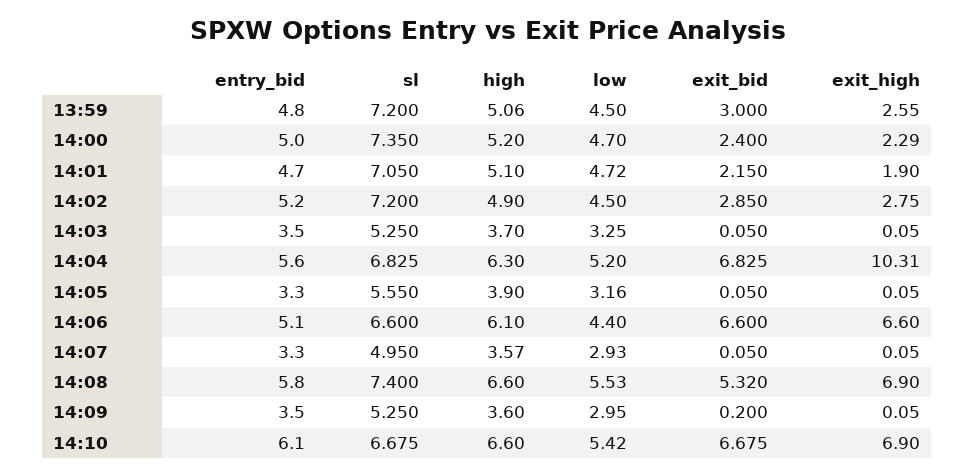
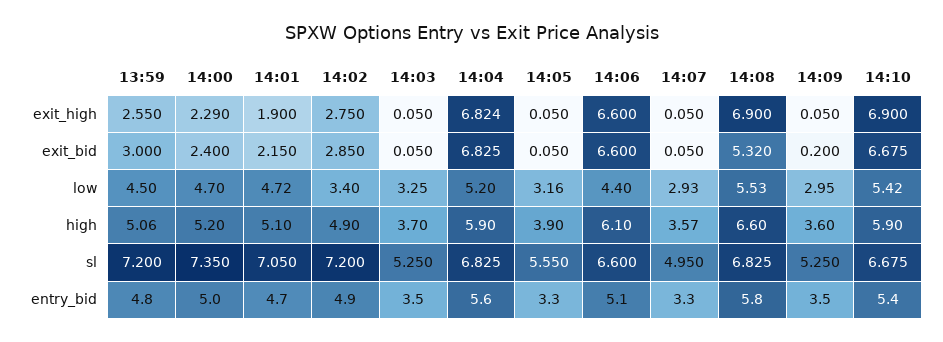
  {
    "entry_bid": {
      "13:59": 4.8,
      "14:00": 5,
      "14:01": 4.7,
-     "14:02": 5.2,
+     "14:02": 4.9,
      "14:03": 3.5,
      "14:04": 5.6,
      "14:05": 3.3,
      "14:06": 5.1,
      "14:07": 3.3,
      "14:08": 5.8,
      "14:09": 3.5,
-     "14:10": 6.1
+     "14:10": 5.4
    },
    "sl": {
      "13:59": 7.2,
      "14:00": 7.35,
      "14:01": 7.05,
      "14:02": 7.2,
      "14:03": 5.25,
      "14:04": 6.825,
      "14:05": 5.55,
      "14:06": 6.6,
      "14:07": 4.95,
-     "14:08": 7.4,
+     "14:08": 6.825,
      "14:09": 5.25,
      "14:10": 6.675
    },
    "high": {
      "13:59": 5.06,
      "14:00": 5.2,
      "14:01": 5.1,
      "14:02": 4.9,
      "14:03": 3.7,
-     "14:04": 6.3,
+     "14:04": 5.9,
      "14:05": 3.9,
      "14:06": 6.1,
      "14:07": 3.57,
      "14:08": 6.6,
      "14:09": 3.6,
-     "14:10": 6.6
+     "14:10": 5.9
    },
    "low": {
      "13:59": 4.5,
      "14:00": 4.7,
      "14:01": 4.72,
-     "14:02": 4.5,
+     "14:02": 3.4,
      "14:03": 3.25,
      "14:04": 5.2,
      "14:05": 3.16,
      "14:06": 4.4,
      "14:07": 2.93,
      "14:08": 5.53,
      "14:09": 2.95,
      "14:10": 5.42
    },
    "exit_bid": {
      "13:59": 3,
      "14:00": 2.4,
      "14:01": 2.15,
      "14:02": 2.85,
      "14:03": 0.05,
      "14:04": 6.825,
      "14:05": 0.05,
      "14:06": 6.6,
      "14:07": 0.05,
      "14:08": 5.32,
      "14:09": 0.2,
      "14:10": 6.675
    },
    "exit_high": {
      "13:59": 2.55,
      "14:00": 2.29,
      "14:01": 1.9,
      "14:02": 2.75,
      "14:03": 0.05,
-     "14:04": 10.31,
+     "14:04": 6.824,
      "14:05": 0.05,
      "14:06": 6.6,
      "14:07": 0.05,
      "14:08": 6.9,
      "14:09": 0.05,
      "14:10": 6.9
    }
  }

